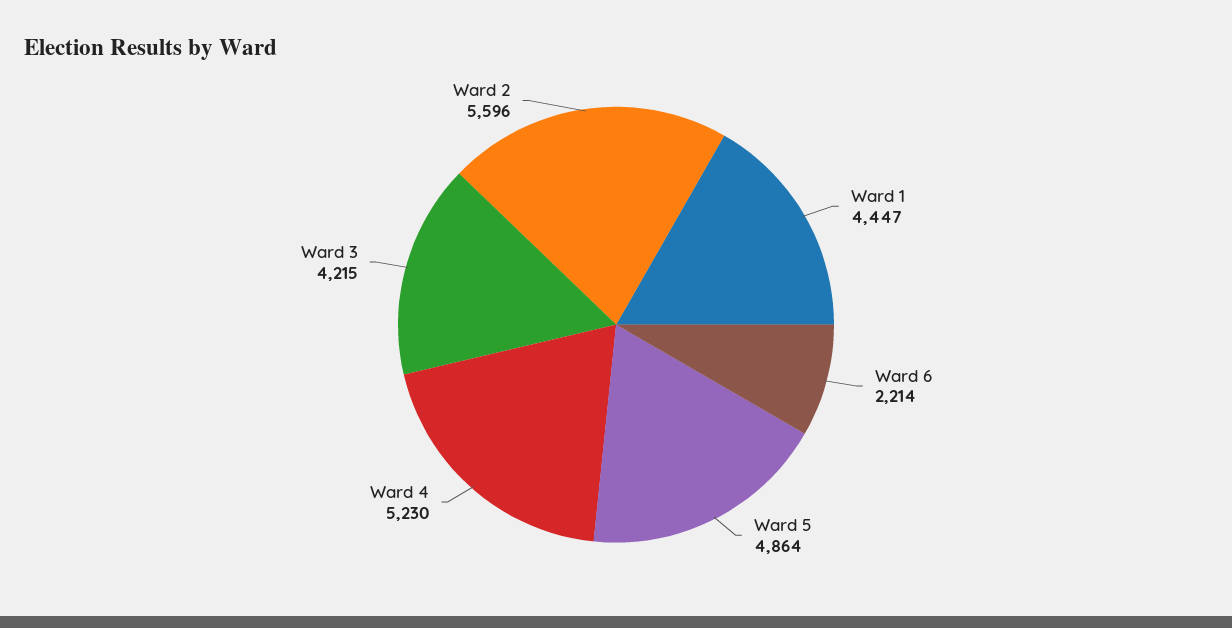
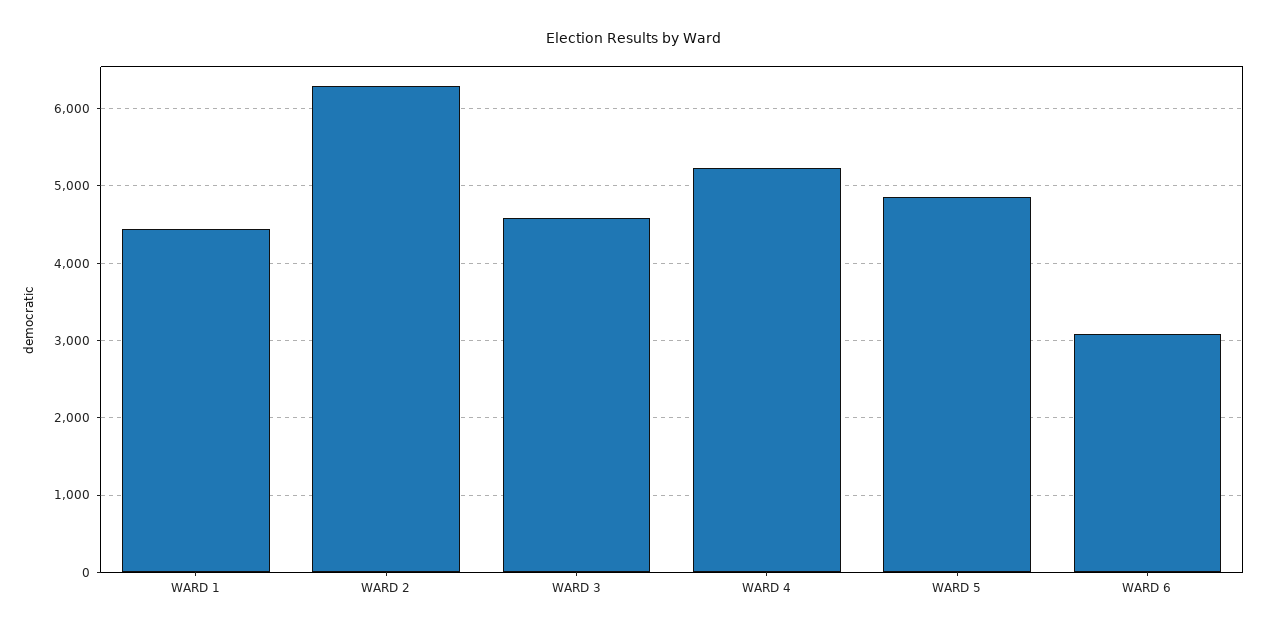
  {
    "Ward 1": 4447,
-   "Ward 6": 2214,
+   "Ward 6": 3100,
    "Ward 5": 4864,
    "Ward 4": 5230,
-   "Ward 3": 4215,
+   "Ward 3": 4600,
-   "Ward 2": 5596
+   "Ward 2": 6300
  }

